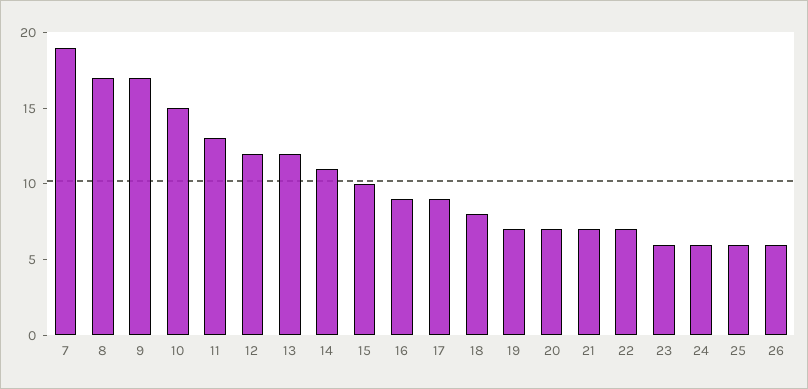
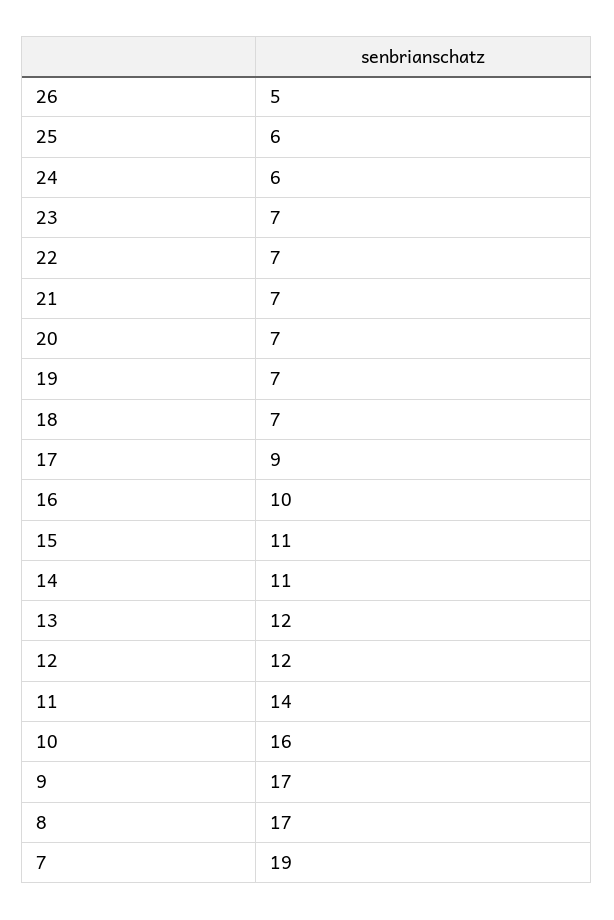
  {
    "7": 19,
    "8": 17,
    "9": 17,
-   "10": 15,
+   "10": 16,
-   "11": 13,
+   "11": 14,
    "12": 12,
    "13": 12,
    "14": 11,
-   "15": 10,
+   "15": 11,
-   "16": 9,
+   "16": 10,
    "17": 9,
-   "18": 8,
+   "18": 7,
    "19": 7,
    "20": 7,
    "21": 7,
    "22": 7,
-   "23": 6,
+   "23": 7,
    "24": 6,
    "25": 6,
-   "26": 6
+   "26": 5
  }

